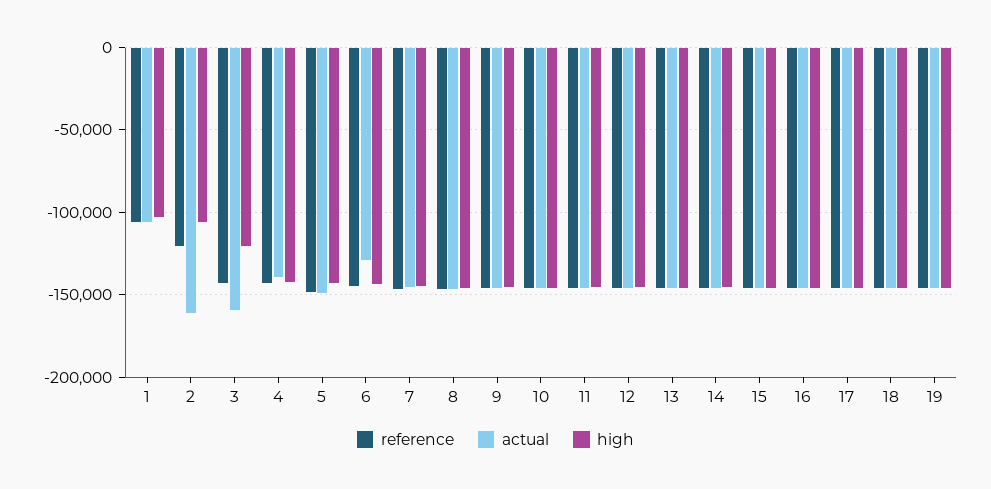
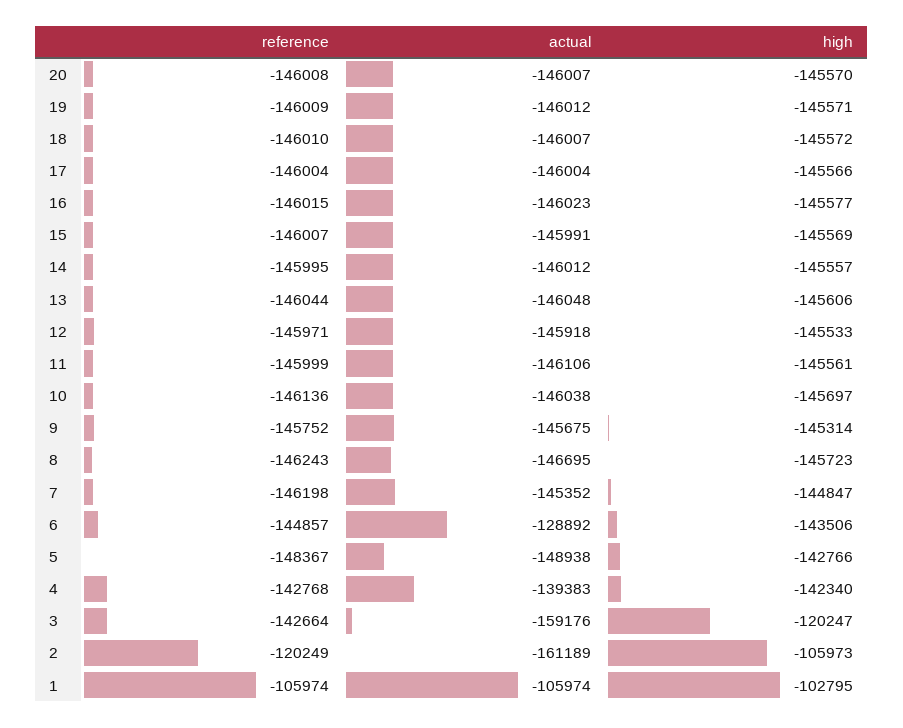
  {
    "reference": {
      "1": -105974,
      "2": -120249,
      "3": -142664,
      "4": -142768,
      "5": -148367,
      "6": -144857,
      "7": -146198,
      "8": -146243,
      "9": -145752,
      "10": -146136,
      "11": -145999,
      "12": -145971,
      "13": -146044,
      "14": -145995,
      "15": -146007,
      "16": -146015,
      "17": -146004,
      "18": -146010,
-     "19": -146009
+     "19": -146009,
+     "20": -146008
    },
    "actual": {
      "1": -105974,
      "2": -161189,
      "3": -159176,
      "4": -139383,
      "5": -148938,
      "6": -128892,
      "7": -145352,
      "8": -146695,
      "9": -145675,
      "10": -146038,
      "11": -146106,
      "12": -145918,
      "13": -146048,
      "14": -146012,
      "15": -145991,
      "16": -146023,
      "17": -146004,
      "18": -146007,
-     "19": -146012
+     "19": -146012,
+     "20": -146007
    },
    "high": {
      "1": -102795,
      "2": -105973,
      "3": -120247,
      "4": -142340,
      "5": -142766,
      "6": -143506,
      "7": -144847,
      "8": -145723,
      "9": -145314,
      "10": -145697,
      "11": -145561,
      "12": -145533,
      "13": -145606,
      "14": -145557,
      "15": -145569,
      "16": -145577,
      "17": -145566,
      "18": -145572,
-     "19": -145571
+     "19": -145571,
+     "20": -145570
    }
  }

